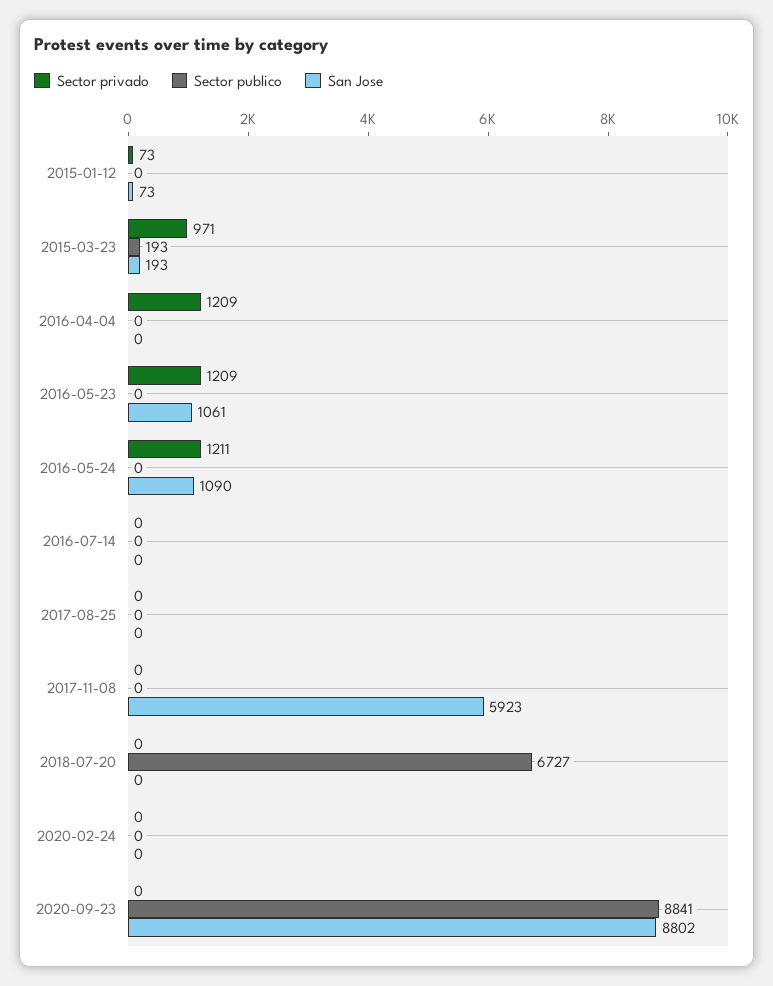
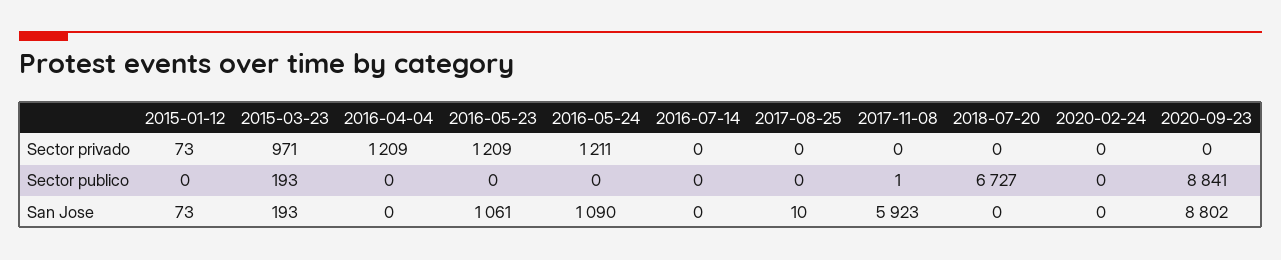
  {
    "Sector privado": {
      "2015-01-12": 73,
      "2015-03-23": 971,
      "2016-04-04": 1209,
      "2016-05-23": 1209,
      "2016-05-24": 1211,
      "2016-07-14": 0,
      "2017-08-25": 0,
      "2017-11-08": 0,
      "2018-07-20": 0,
      "2020-02-24": 0,
      "2020-09-23": 0
    },
    "Sector publico": {
      "2015-01-12": 0,
      "2015-03-23": 193,
      "2016-04-04": 0,
      "2016-05-23": 0,
      "2016-05-24": 0,
      "2016-07-14": 0,
      "2017-08-25": 0,
-     "2017-11-08": 0,
+     "2017-11-08": 1,
      "2018-07-20": 6727,
      "2020-02-24": 0,
      "2020-09-23": 8841
    },
    "San Jose": {
      "2015-01-12": 73,
      "2015-03-23": 193,
      "2016-04-04": 0,
      "2016-05-23": 1061,
      "2016-05-24": 1090,
      "2016-07-14": 0,
-     "2017-08-25": 0,
+     "2017-08-25": 10,
      "2017-11-08": 5923,
      "2018-07-20": 0,
      "2020-02-24": 0,
      "2020-09-23": 8802
    }
  }

